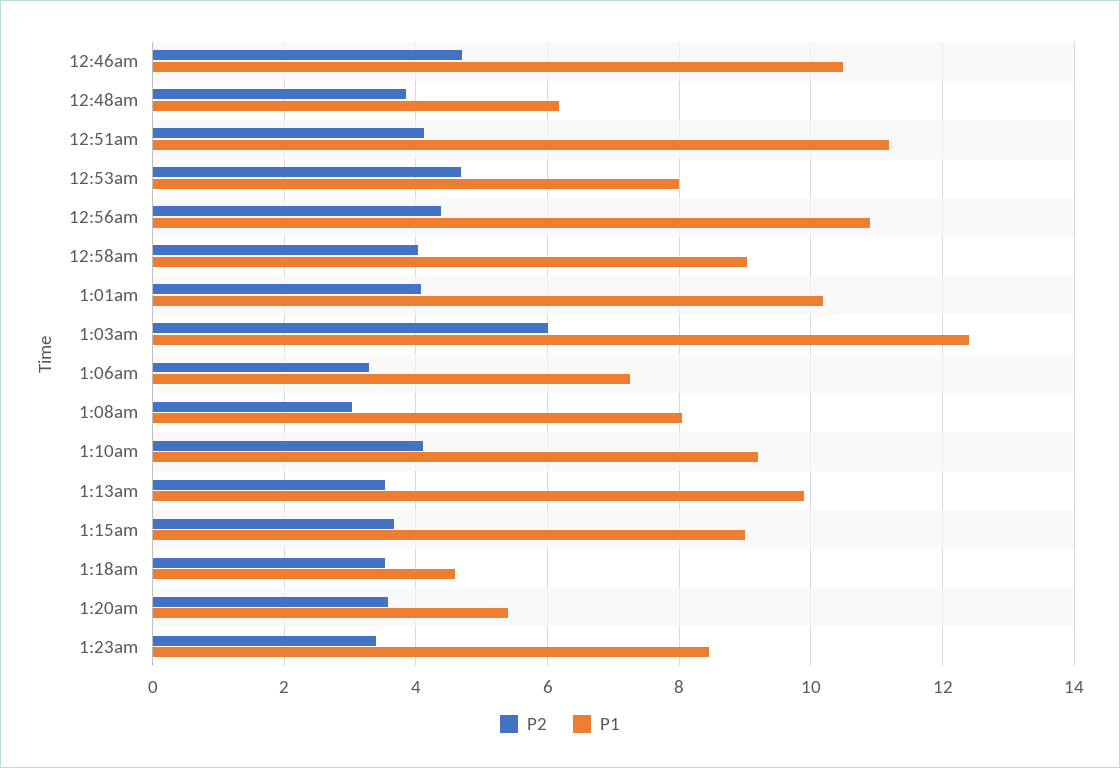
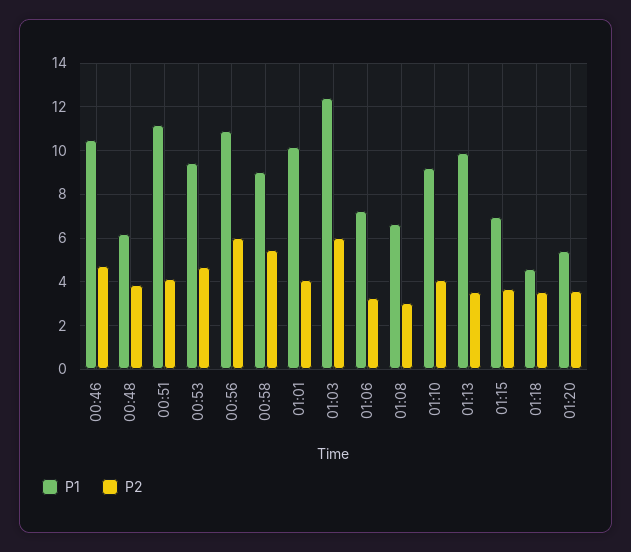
  {
    "P2": {
      "12:46am": 4.8,
      "12:48am": 3.8,
      "12:51am": 4.2,
      "12:53am": 4.6,
-     "12:56am": 4.4,
+     "12:56am": 6,
-     "12:58am": 4,
+     "12:58am": 5.5,
      "1:01am": 4,
      "1:03am": 6,
      "1:06am": 3.2,
      "1:08am": 3,
      "1:10am": 4.2,
      "1:13am": 3.6,
      "1:15am": 3.6,
      "1:18am": 3.6,
-     "1:20am": 3.6,
+     "1:20am": 3.6
-     "1:23am": 3.4
    },
    "P1": {
      "12:46am": 10.4,
      "12:48am": 6.2,
      "12:51am": 11.2,
-     "12:53am": 8,
+     "12:53am": 9.5,
      "12:56am": 11,
      "12:58am": 9,
      "1:01am": 10.2,
      "1:03am": 12.4,
      "1:06am": 7.2,
-     "1:08am": 8,
+     "1:08am": 6.5,
      "1:10am": 9.2,
      "1:13am": 10,
-     "1:15am": 9,
+     "1:15am": 7,
      "1:18am": 4.6,
-     "1:20am": 5.4,
+     "1:20am": 5.4
-     "1:23am": 8.4
    }
  }

